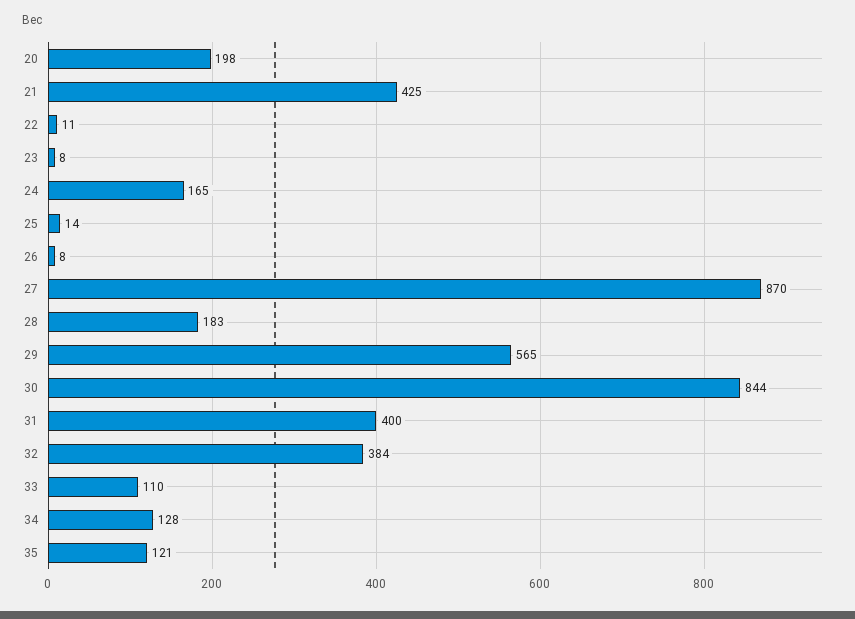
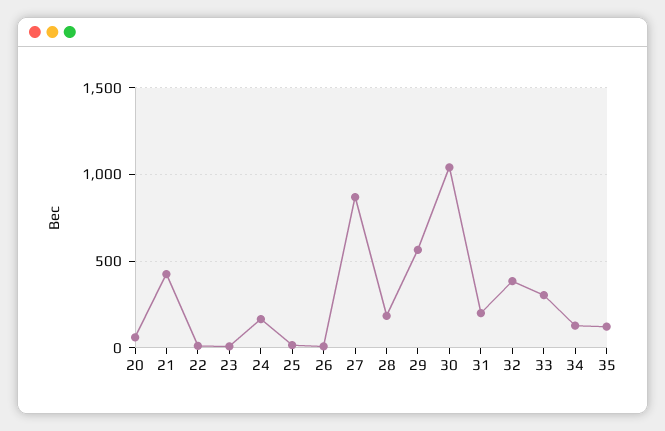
  {
-   "20": 198,
+   "20": 50,
    "21": 425,
    "22": 11,
    "23": 8,
    "24": 165,
    "25": 14,
    "26": 8,
    "27": 870,
    "28": 183,
    "29": 565,
-   "30": 844,
+   "30": 1050,
-   "31": 400,
+   "31": 200,
    "32": 384,
-   "33": 110,
+   "33": 300,
    "34": 128,
    "35": 121
  }

